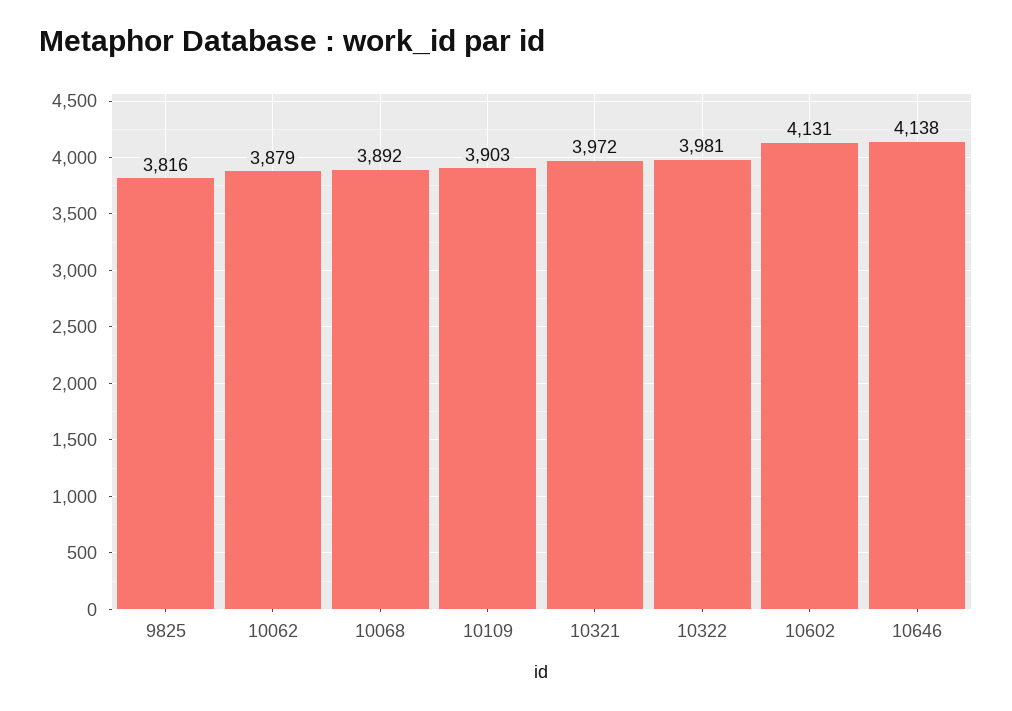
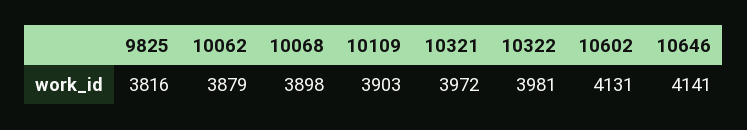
  {
    "9825": 3816,
    "10062": 3879,
-   "10068": 3892,
+   "10068": 3898,
    "10109": 3903,
    "10321": 3972,
    "10322": 3981,
    "10602": 4131,
-   "10646": 4138
+   "10646": 4141
  }

